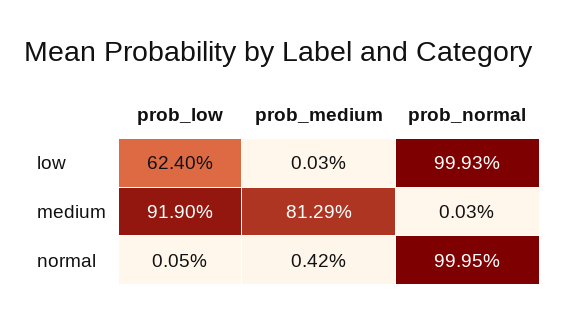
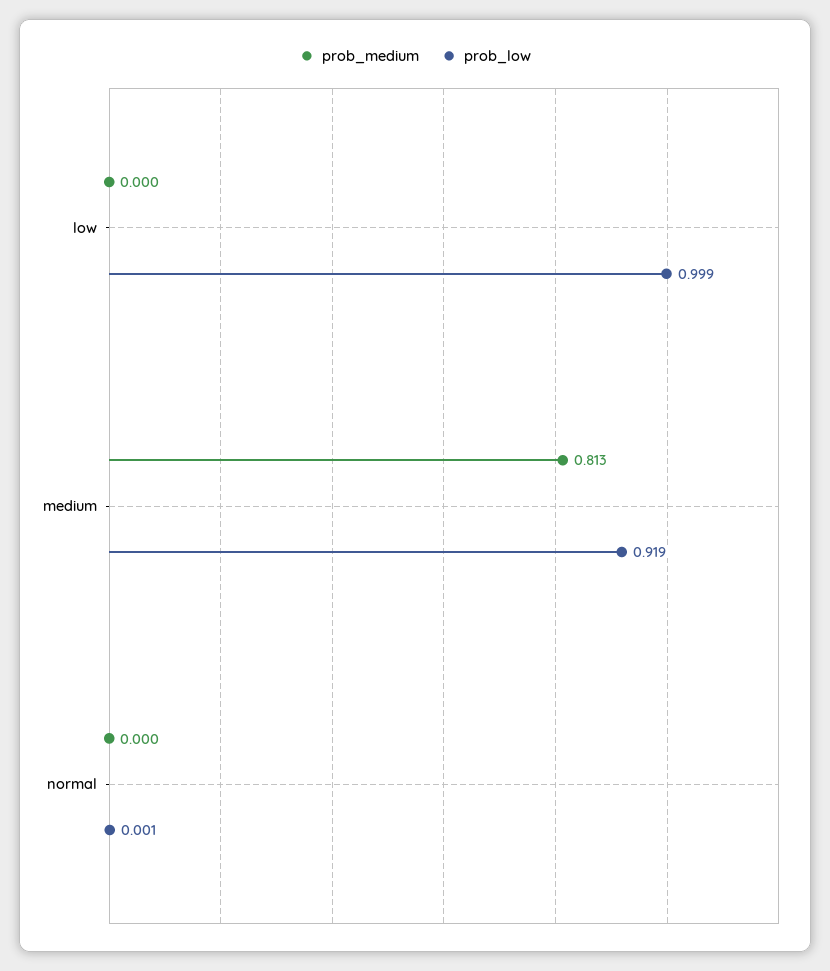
  {
    "prob_low": {
-     "low": 0.624,
+     "low": 0.999,
      "medium": 0.919,
      "normal": 0.0005
    },
    "prob_medium": {
      "low": 0.0003,
      "medium": 0.8129,
-     "normal": 0.0042
+     "normal": 0
-   },
+   }
-   "prob_normal": {
-     "low": 0.9993,
-     "medium": 0.0003,
-     "normal": 0.9995
-   }
  }

